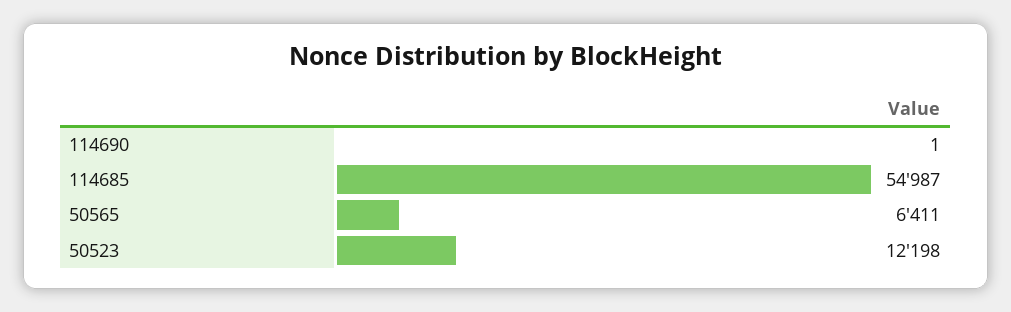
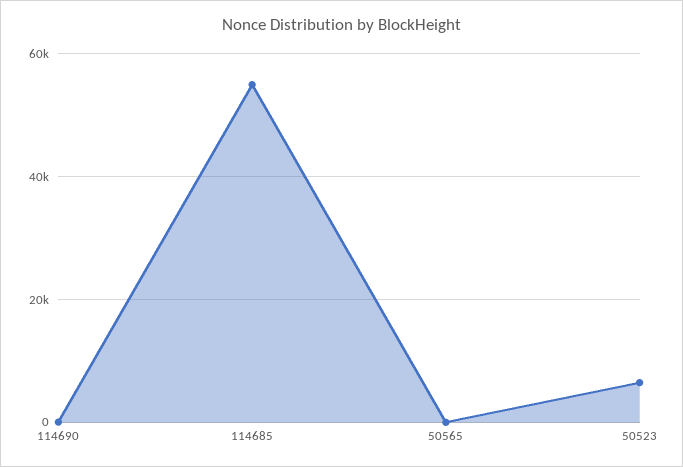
  {
    "114690": 1,
    "114685": 54987,
-   "50565": 6411,
+   "50565": 0,
-   "50523": 12198
+   "50523": 6000
  }

